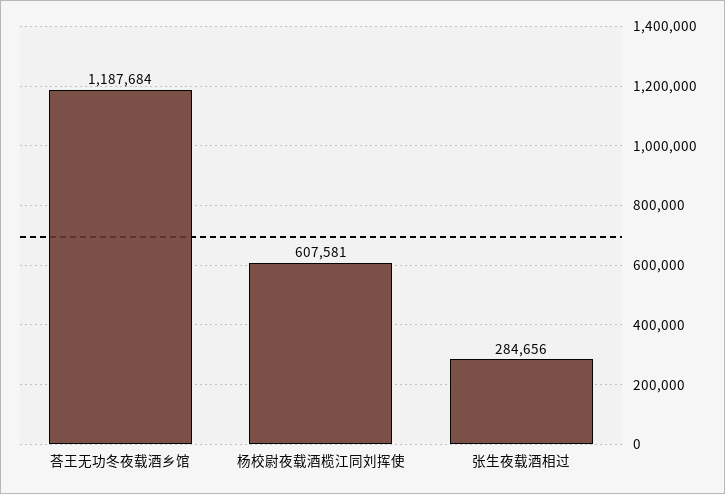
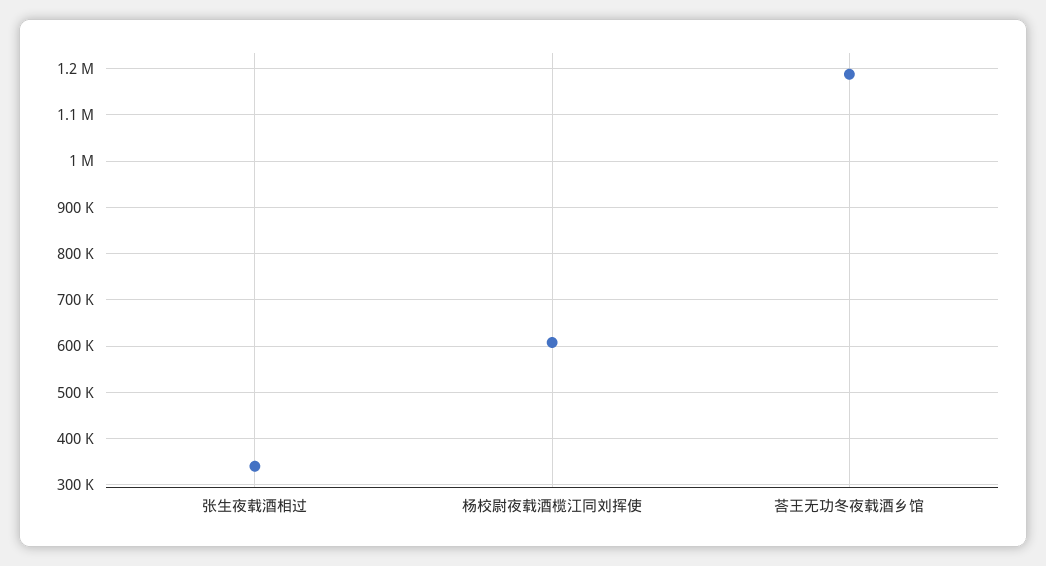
  {
    "荅王无功冬夜载酒乡馆": 1187684,
    "杨校尉夜载酒榄江同刘挥使": 607581,
-   "张生夜载酒相过": 284656
+   "张生夜载酒相过": 340000
  }

